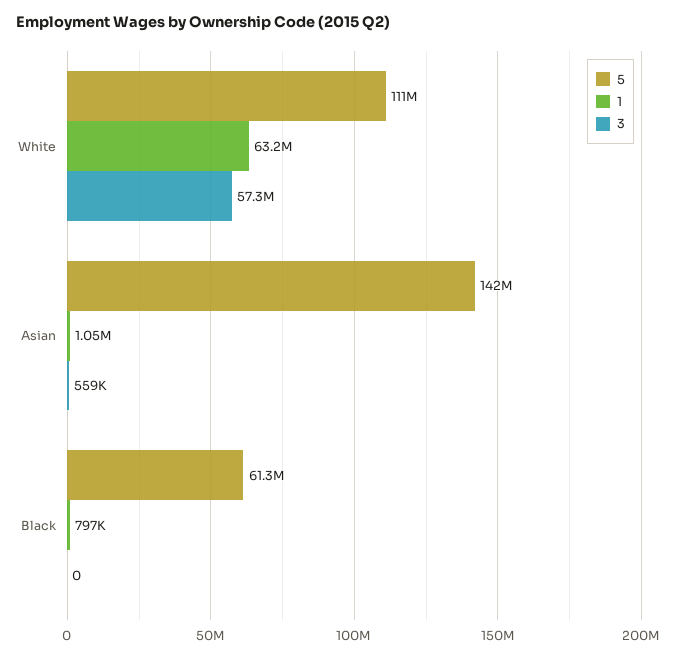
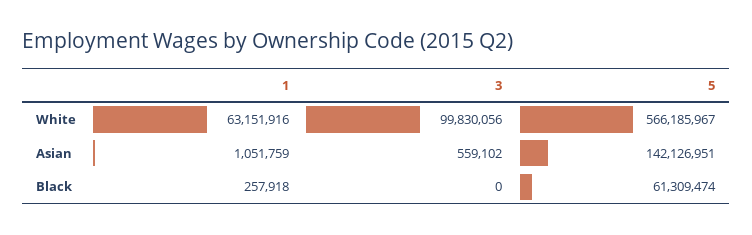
  {
    "5": {
-     "White": 111000000,
+     "White": 566185967,
      "Asian": 142126951,
      "Black": 61309474
    },
    "1": {
      "White": 63151916,
      "Asian": 1051759,
-     "Black": 797000
+     "Black": 257918
    },
    "3": {
-     "White": 57300000,
+     "White": 99830056,
      "Asian": 559102,
      "Black": 0
    }
  }

